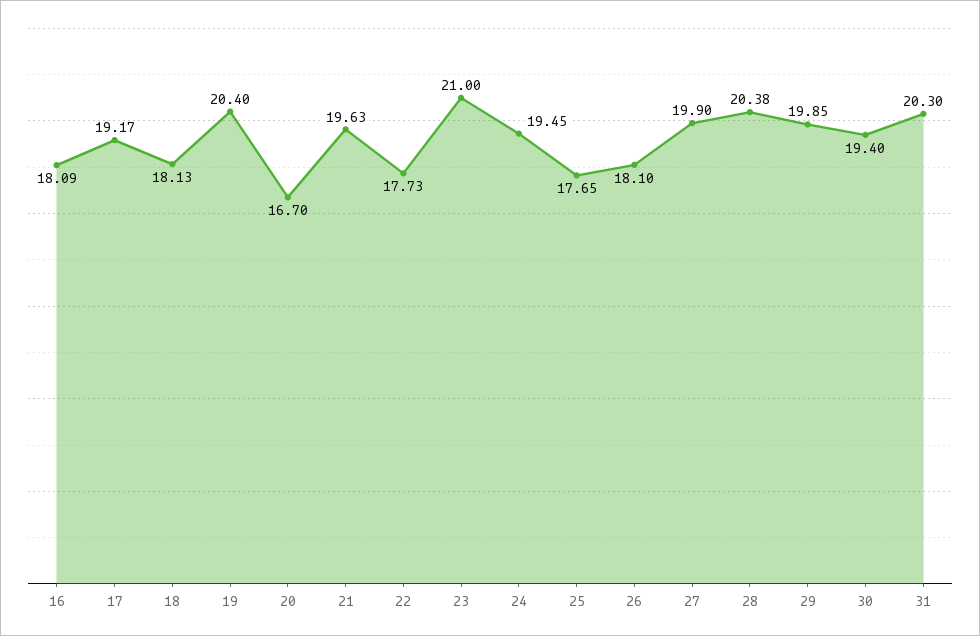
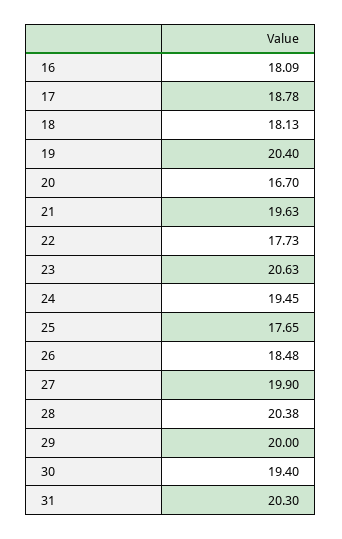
  {
    "16": 18.09,
-   "17": 19.17,
+   "17": 18.78,
    "18": 18.13,
    "19": 20.4,
    "20": 16.7,
    "21": 19.63,
    "22": 17.73,
-   "23": 21,
+   "23": 20.63,
    "24": 19.45,
    "25": 17.65,
-   "26": 18.1,
+   "26": 18.48,
    "27": 19.9,
    "28": 20.38,
-   "29": 19.85,
+   "29": 20,
    "30": 19.4,
    "31": 20.3
  }

